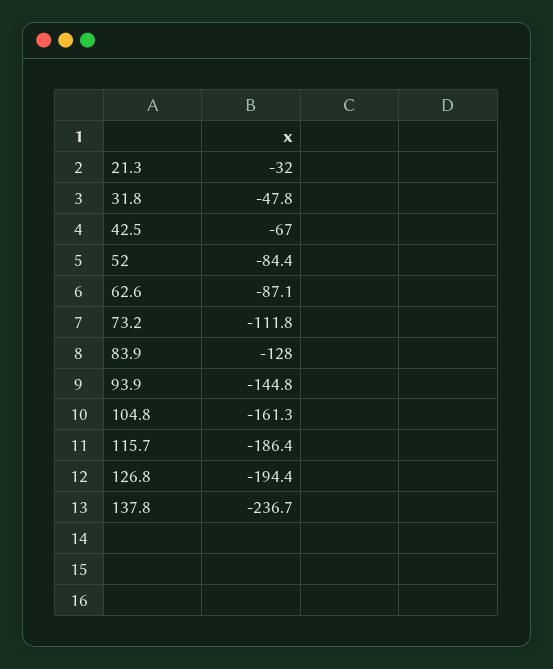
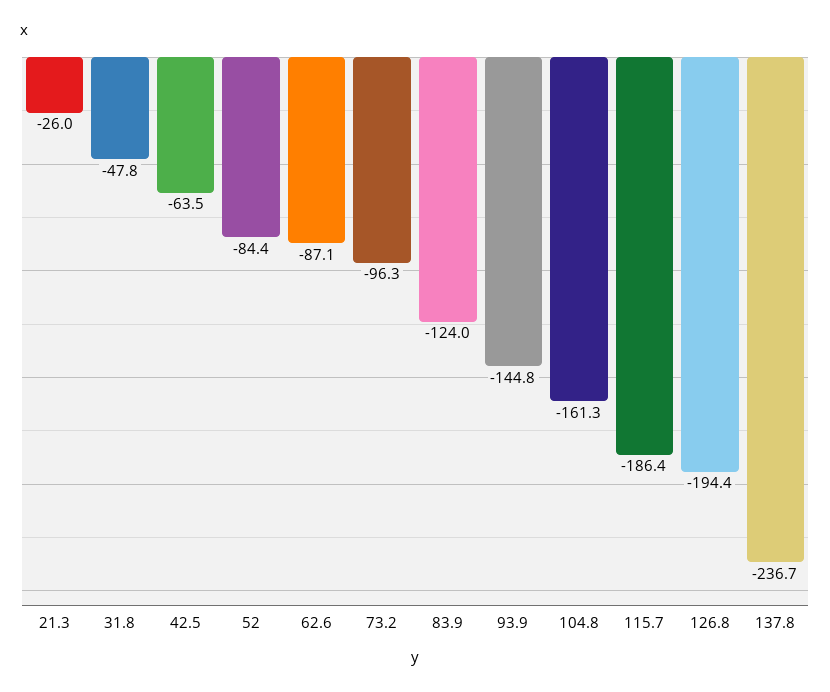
  {
-   "21.3": -32,
+   "21.3": -26,
    "31.8": -47.8,
-   "42.5": -67,
+   "42.5": -63.5,
    "52": -84.4,
    "62.6": -87.1,
-   "73.2": -111.8,
+   "73.2": -96.3,
-   "83.9": -128,
+   "83.9": -124,
    "93.9": -144.8,
    "104.8": -161.3,
    "115.7": -186.4,
    "126.8": -194.4,
    "137.8": -236.7
  }

